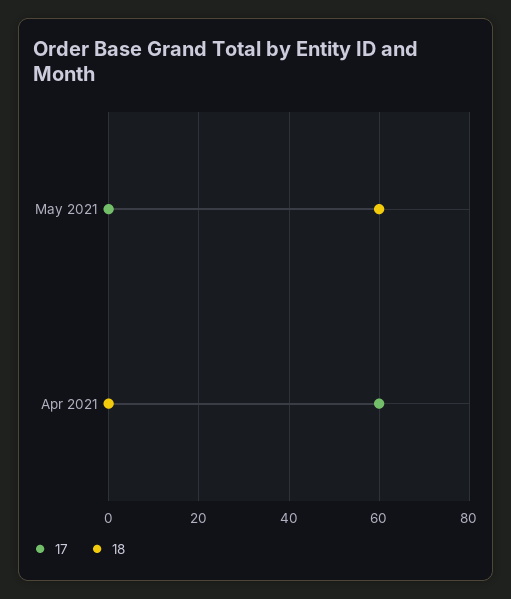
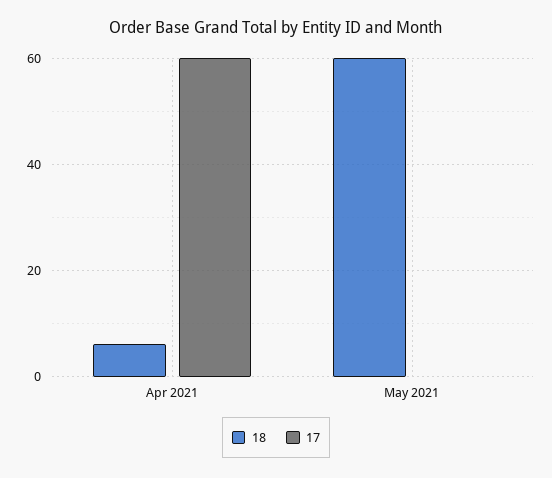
  {
    "17": {
      "May 2021": 0,
      "Apr 2021": 60
    },
    "18": {
      "May 2021": 60,
-     "Apr 2021": 0
+     "Apr 2021": 6
    }
  }

